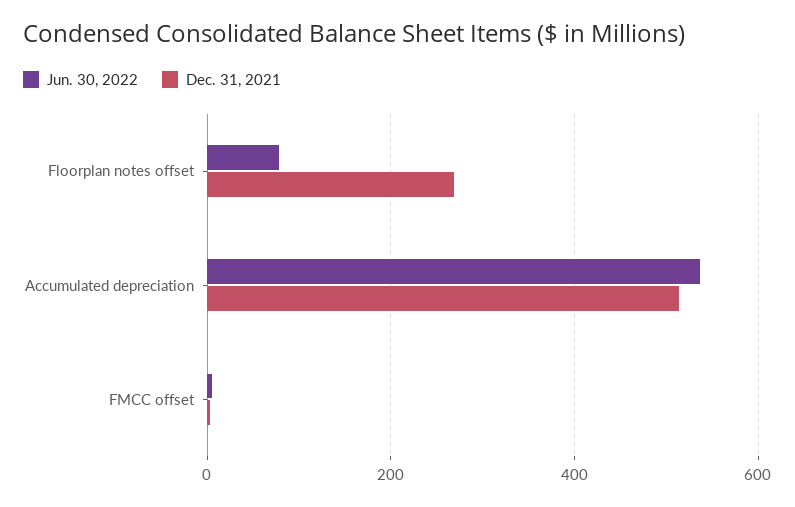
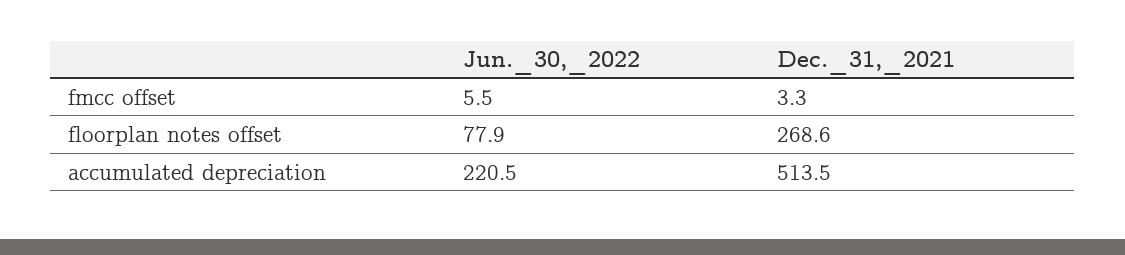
  {
    "Jun. 30, 2022": {
      "Floorplan notes offset": 77.9,
-     "Accumulated depreciation": 540,
+     "Accumulated depreciation": 220.5,
      "FMCC offset": 5.5
    },
    "Dec. 31, 2021": {
      "Floorplan notes offset": 268.6,
      "Accumulated depreciation": 513.5,
      "FMCC offset": 3.3
    }
  }

